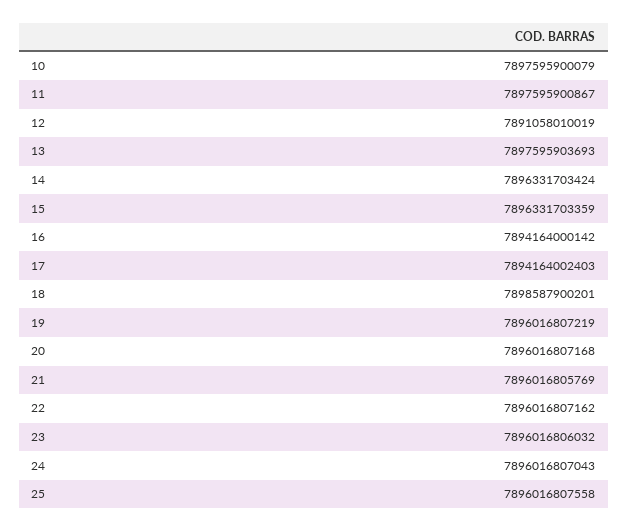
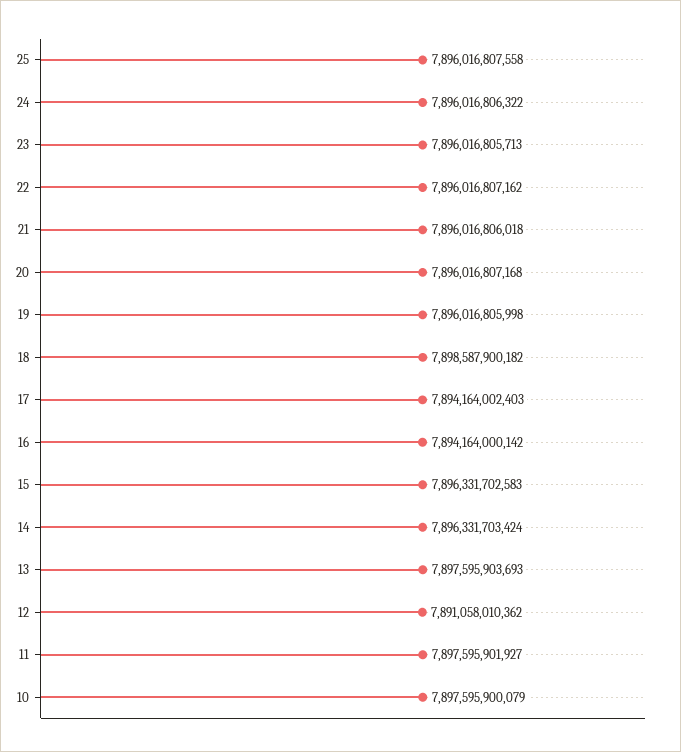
  {
    "10": 7897595900079,
-   "11": 7897595900867,
+   "11": 7897595901927,
-   "12": 7891058010019,
+   "12": 7891058010362,
    "13": 7897595903693,
    "14": 7896331703424,
-   "15": 7896331703359,
+   "15": 7896331702583,
    "16": 7894164000142,
    "17": 7894164002403,
-   "18": 7898587900201,
+   "18": 7898587900182,
-   "19": 7896016807219,
+   "19": 7896016805998,
    "20": 7896016807168,
-   "21": 7896016805769,
+   "21": 7896016806018,
    "22": 7896016807162,
-   "23": 7896016806032,
+   "23": 7896016805713,
-   "24": 7896016807043,
+   "24": 7896016806322,
    "25": 7896016807558
  }

